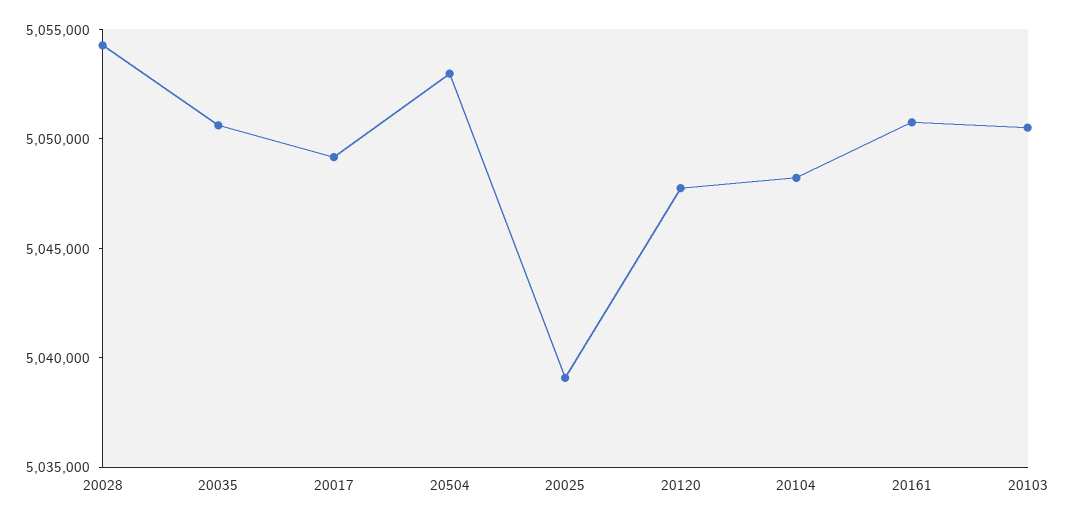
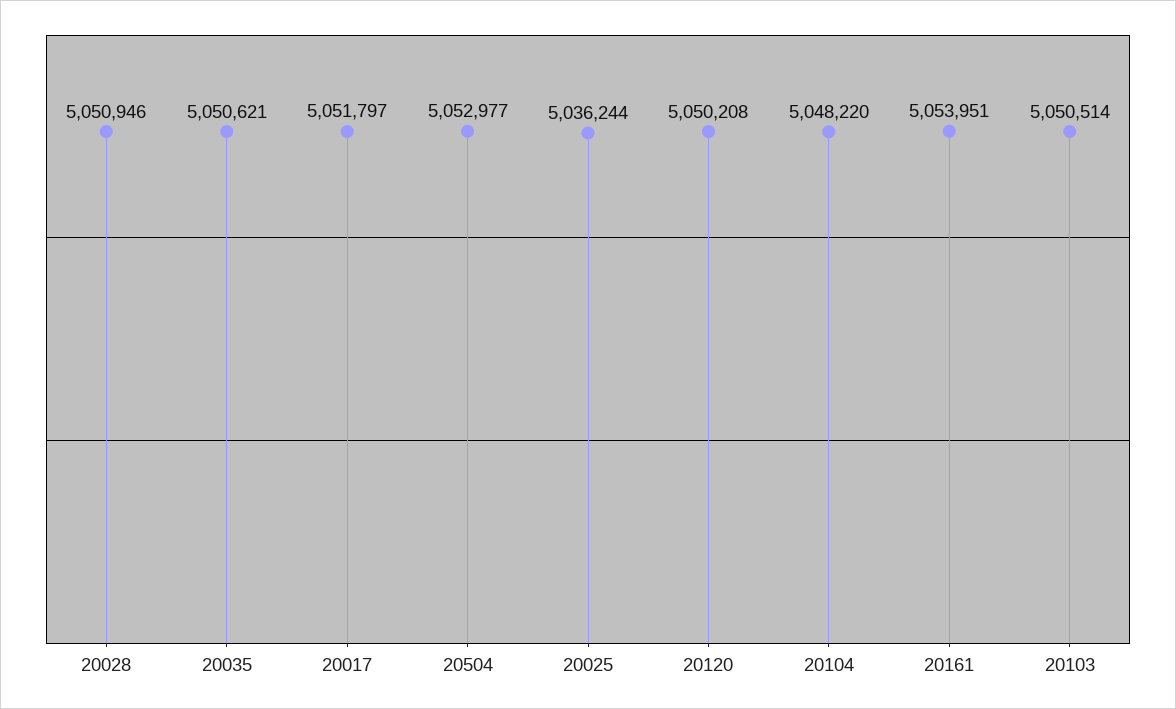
  {
-   "20028": 5054000,
+   "20028": 5050946,
    "20035": 5050621,
-   "20017": 5049000,
+   "20017": 5051797,
    "20504": 5052977,
-   "20025": 5039000,
+   "20025": 5036244,
-   "20120": 5048000,
+   "20120": 5050208,
    "20104": 5048220,
-   "20161": 5051000,
+   "20161": 5053951,
    "20103": 5050514
  }

